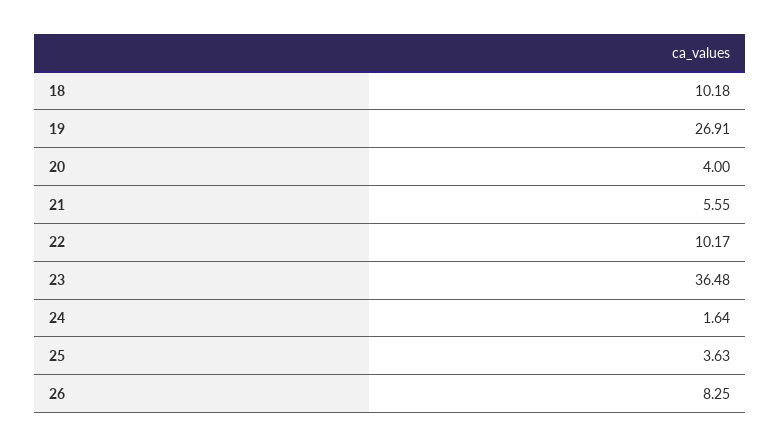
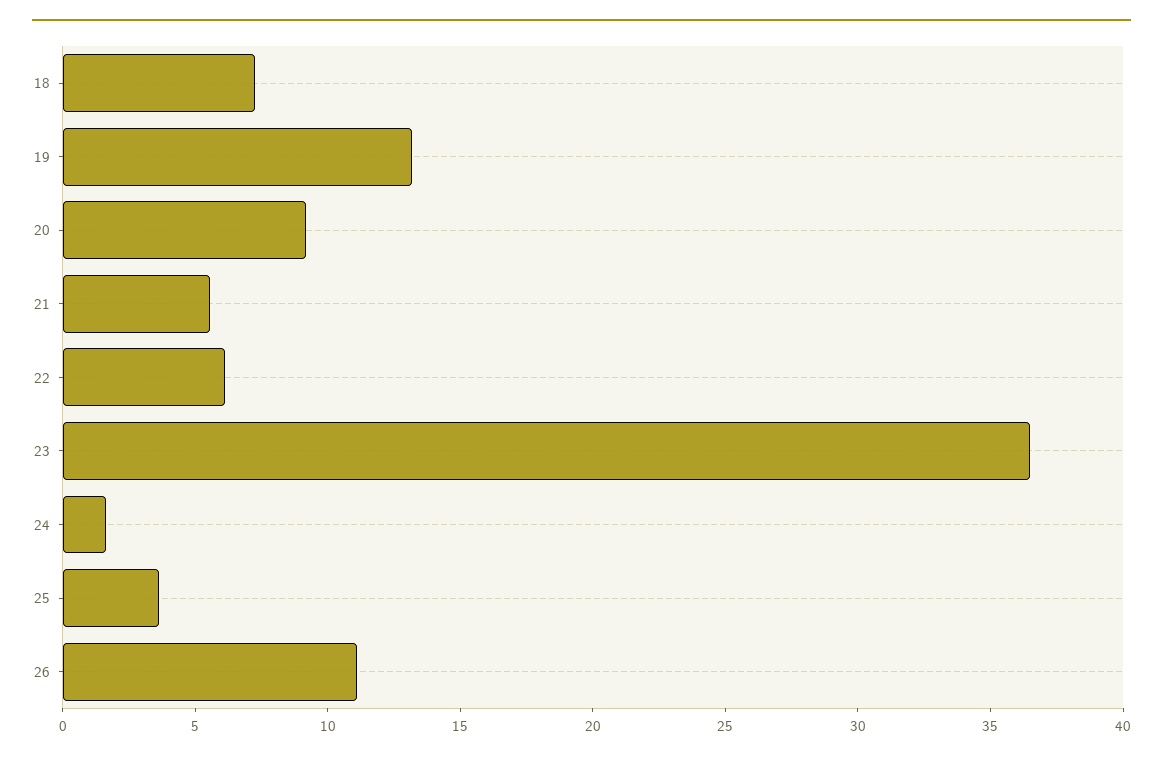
  {
-   "18": 10.18,
+   "18": 7,
-   "19": 26.91,
+   "19": 13,
-   "20": 4,
+   "20": 9,
    "21": 5.55,
-   "22": 10.17,
+   "22": 6,
    "23": 36.48,
    "24": 1.64,
    "25": 3.63,
-   "26": 8.25
+   "26": 11
  }

